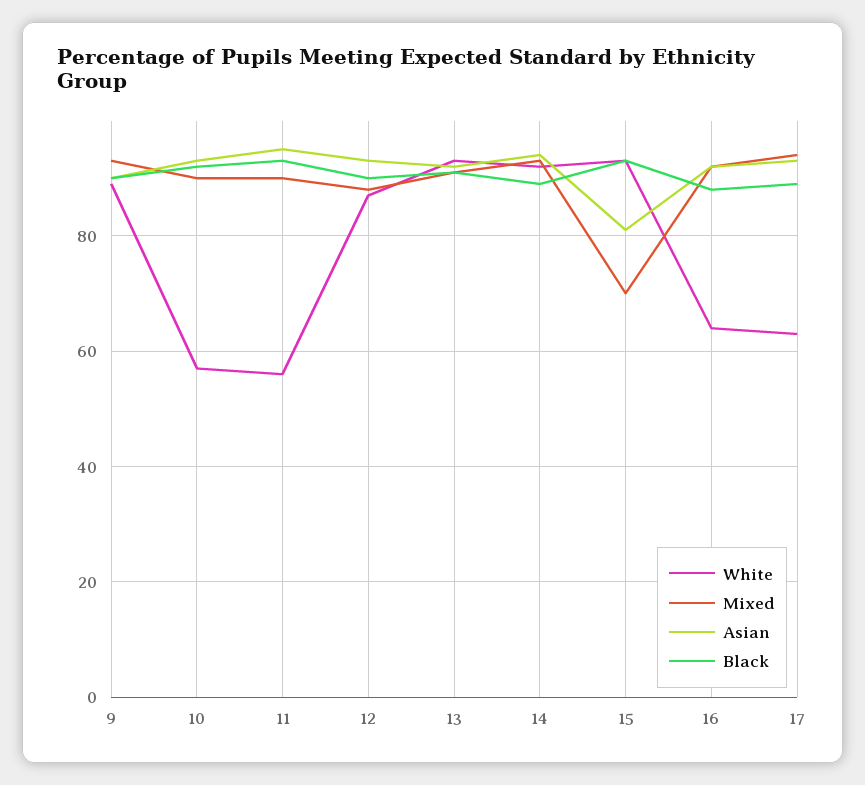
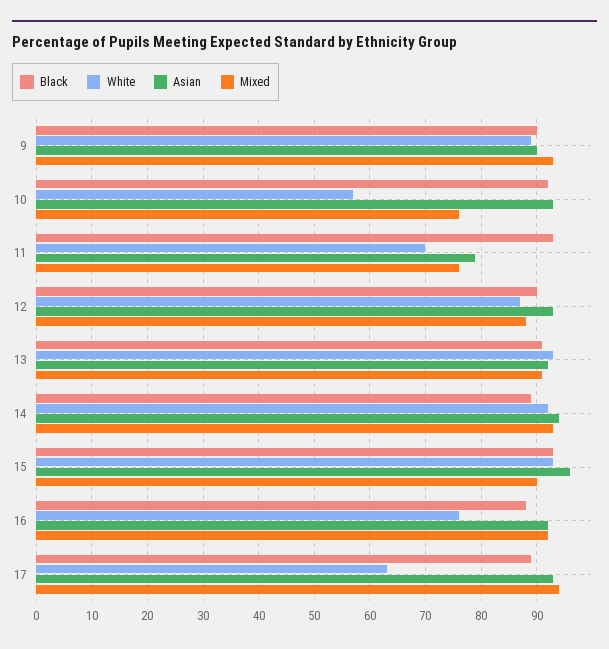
  {
    "White": {
      "9": 90,
      "10": 55,
-     "11": 55,
+     "11": 70,
      "12": 85,
      "13": 95,
      "14": 90,
      "15": 95,
-     "16": 65,
+     "16": 75,
      "17": 65
    },
    "Mixed": {
      "9": 95,
-     "10": 90,
+     "10": 75,
-     "11": 90,
+     "11": 75,
      "12": 90,
      "13": 90,
      "14": 95,
-     "15": 70,
+     "15": 90,
      "16": 90,
      "17": 95
    },
    "Asian": {
      "9": 90,
      "10": 95,
-     "11": 95,
+     "11": 80,
      "12": 95,
      "13": 90,
      "14": 95,
-     "15": 80,
+     "15": 95,
      "16": 90,
      "17": 95
    },
    "Black": {
      "9": 90,
      "10": 90,
      "11": 95,
      "12": 90,
      "13": 90,
      "14": 90,
      "15": 95,
      "16": 90,
      "17": 90
    }
  }

